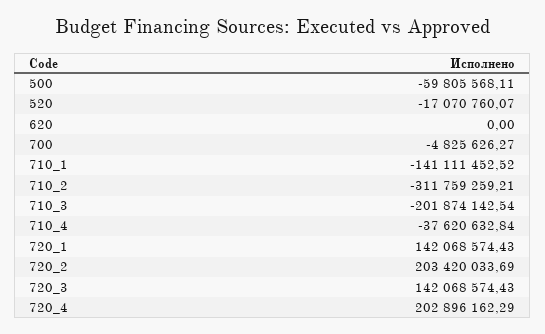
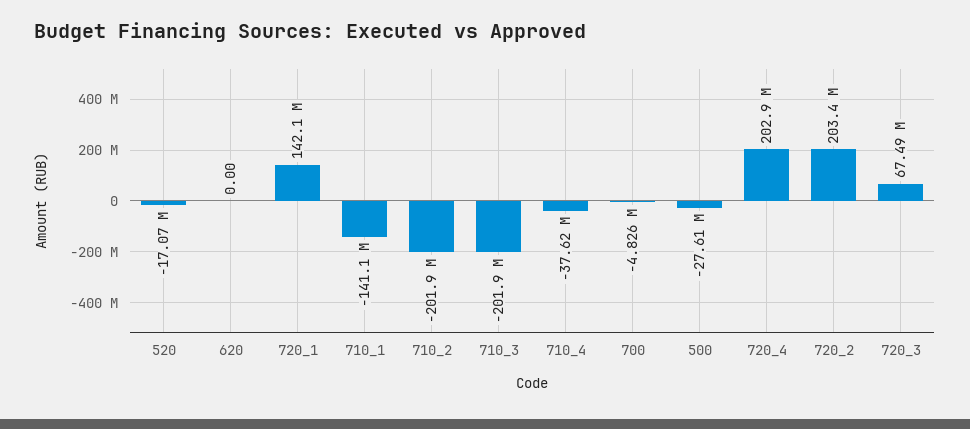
  {
-   "500": -59805568.11,
+   "500": -27610000,
    "520": -17070760.07,
    "620": 0,
    "700": -4825626.27,
    "710_1": -141111452.52,
-   "710_2": -311759259.21,
+   "710_2": -201900000,
    "710_3": -201874142.54,
    "710_4": -37620632.84,
    "720_1": 142068574.43,
    "720_2": 203420033.69,
-   "720_3": 142068574.43,
+   "720_3": 67490000,
    "720_4": 202896162.29
  }

